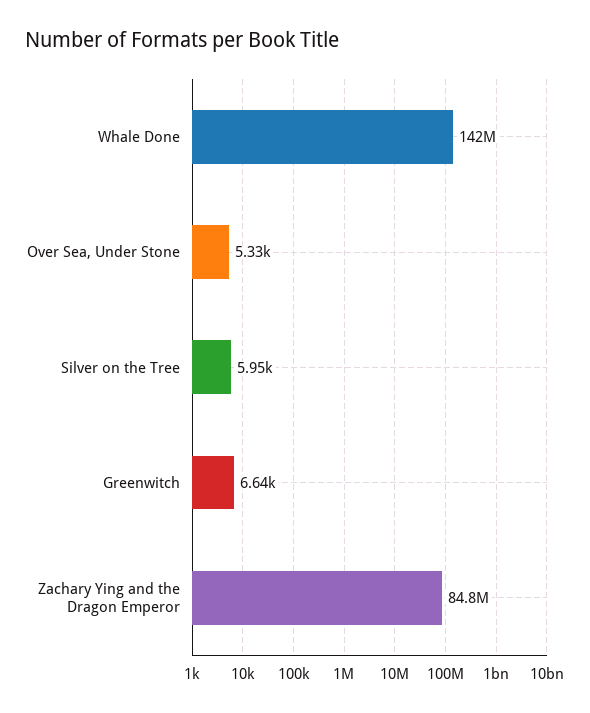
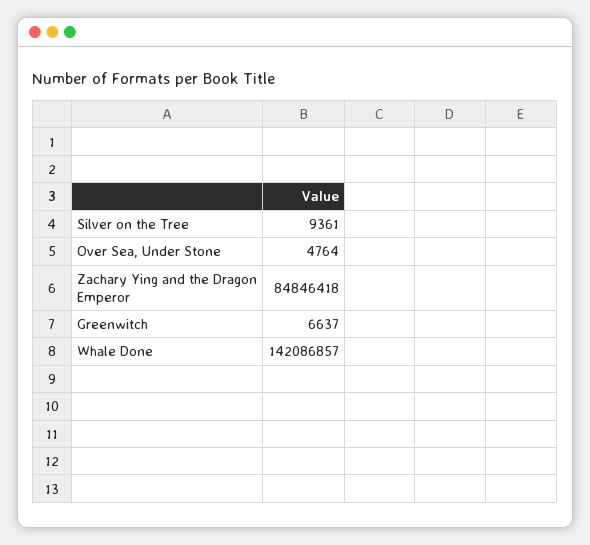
  {
    "Whale Done": 142086857,
-   "Over Sea, Under Stone": 5330,
+   "Over Sea, Under Stone": 4764,
-   "Silver on the Tree": 5950,
+   "Silver on the Tree": 9361,
    "Greenwitch": 6637,
    "Zachary Ying and the Dragon Emperor": 84846418
  }

